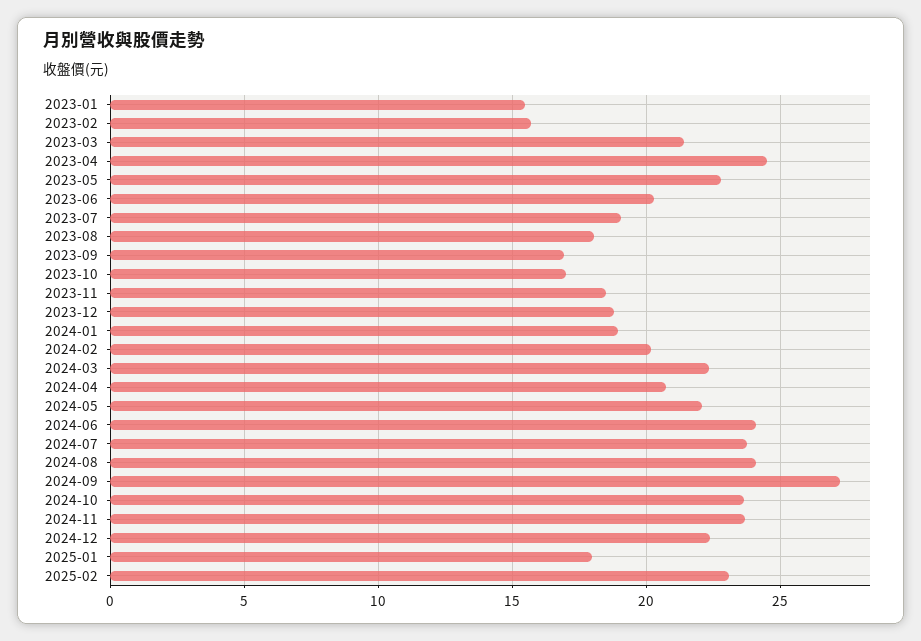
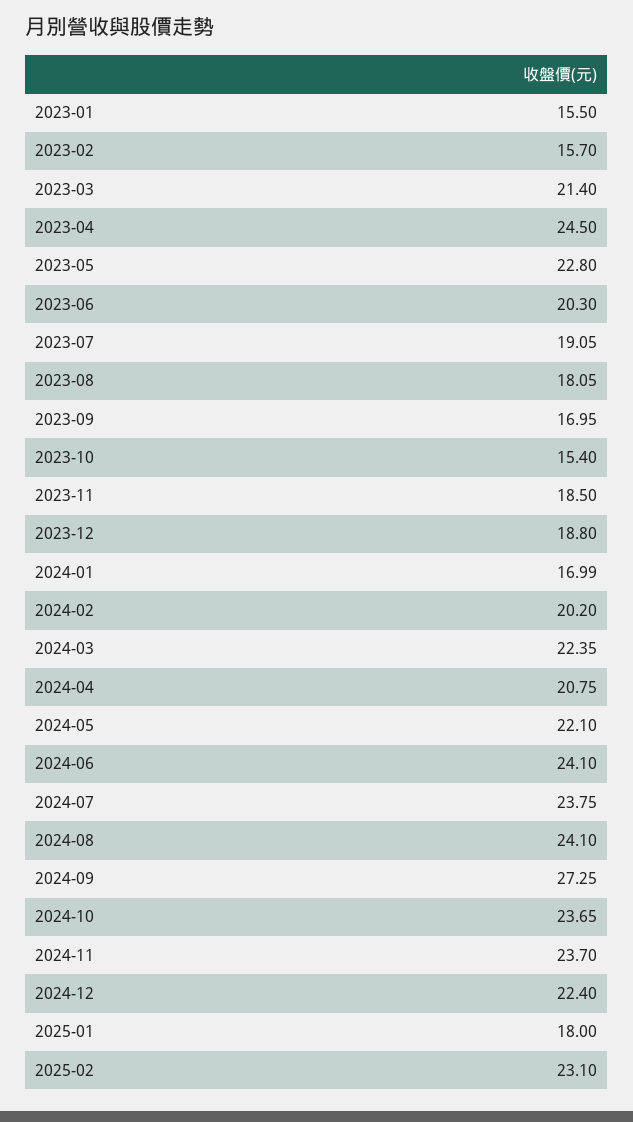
  {
    "2023-01": 15.5,
    "2023-02": 15.7,
    "2023-03": 21.4,
    "2023-04": 24.5,
    "2023-05": 22.8,
    "2023-06": 20.3,
    "2023-07": 19.05,
    "2023-08": 18.05,
    "2023-09": 16.95,
-   "2023-10": 17,
+   "2023-10": 15.4,
    "2023-11": 18.5,
    "2023-12": 18.8,
-   "2024-01": 19,
+   "2024-01": 16.99,
    "2024-02": 20.2,
    "2024-03": 22.35,
    "2024-04": 20.75,
    "2024-05": 22.1,
    "2024-06": 24.1,
    "2024-07": 23.75,
    "2024-08": 24.1,
    "2024-09": 27.25,
    "2024-10": 23.65,
    "2024-11": 23.7,
    "2024-12": 22.4,
    "2025-01": 18,
    "2025-02": 23.1
  }

